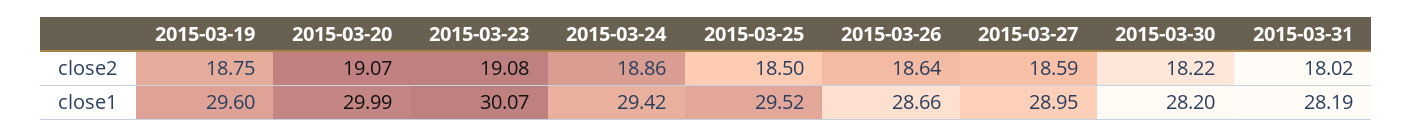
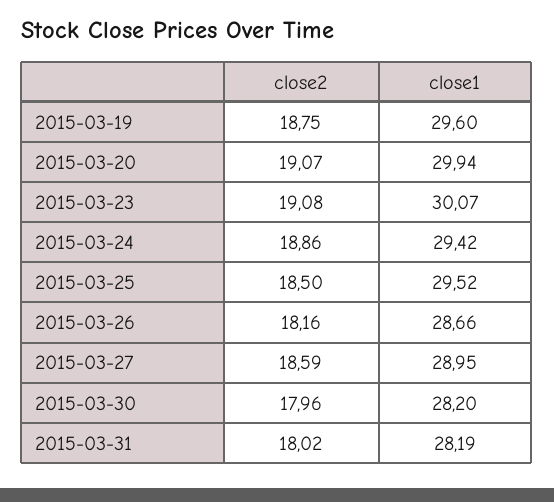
  {
    "2015-03-19": {
      "close2": 18.75,
      "close1": 29.6
    },
    "2015-03-20": {
      "close2": 19.07,
-     "close1": 29.99
+     "close1": 29.94
    },
    "2015-03-23": {
      "close2": 19.08,
      "close1": 30.07
    },
    "2015-03-24": {
      "close2": 18.86,
      "close1": 29.42
    },
    "2015-03-25": {
      "close2": 18.5,
      "close1": 29.52
    },
    "2015-03-26": {
-     "close2": 18.64,
+     "close2": 18.16,
      "close1": 28.66
    },
    "2015-03-27": {
      "close2": 18.59,
      "close1": 28.95
    },
    "2015-03-30": {
-     "close2": 18.22,
+     "close2": 17.96,
      "close1": 28.2
    },
    "2015-03-31": {
      "close2": 18.02,
      "close1": 28.19
    }
  }

